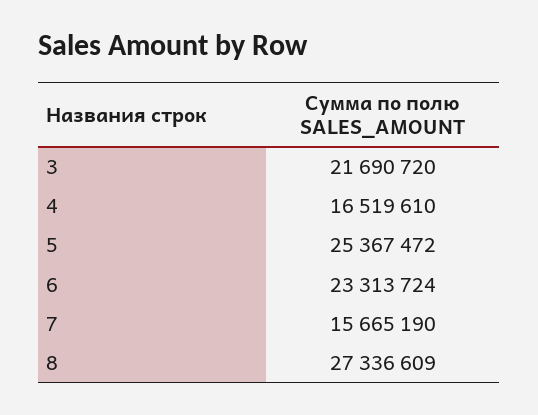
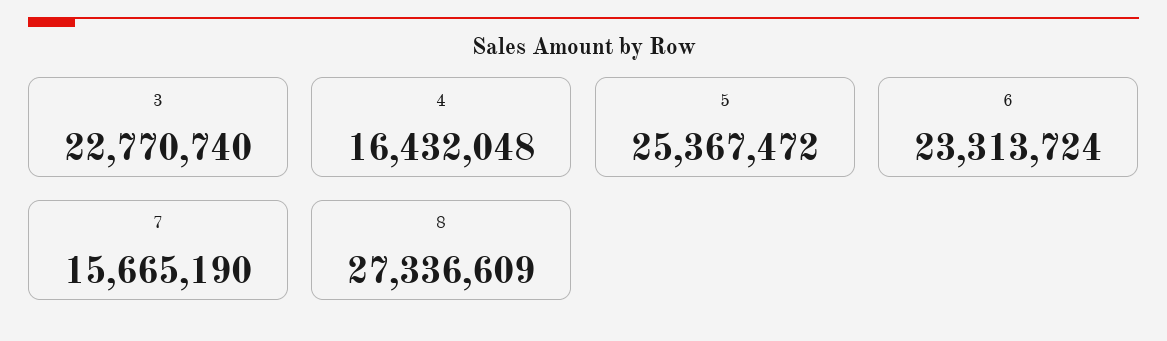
  {
-   "3": 21690720,
+   "3": 22770740,
-   "4": 16519610,
+   "4": 16432048,
    "5": 25367472,
    "6": 23313724,
    "7": 15665190,
    "8": 27336609
  }

